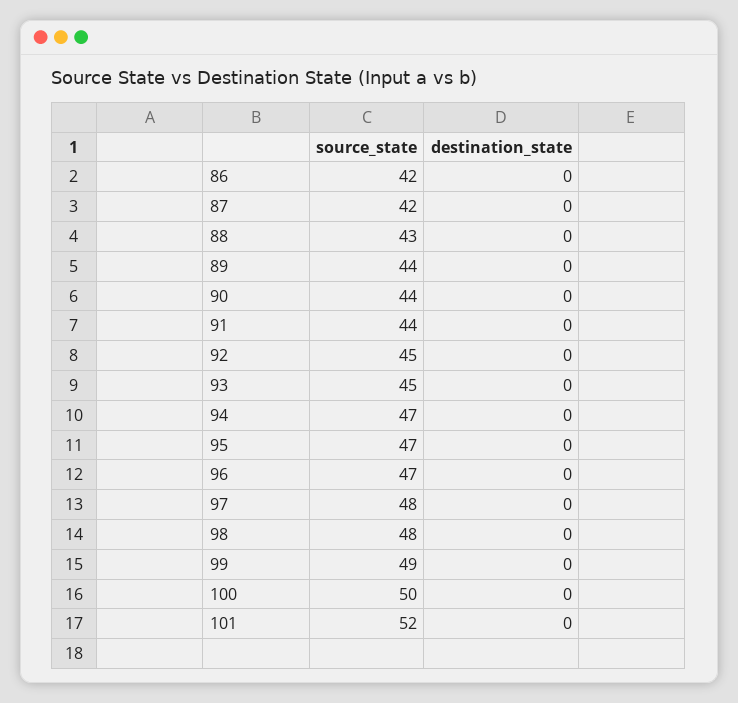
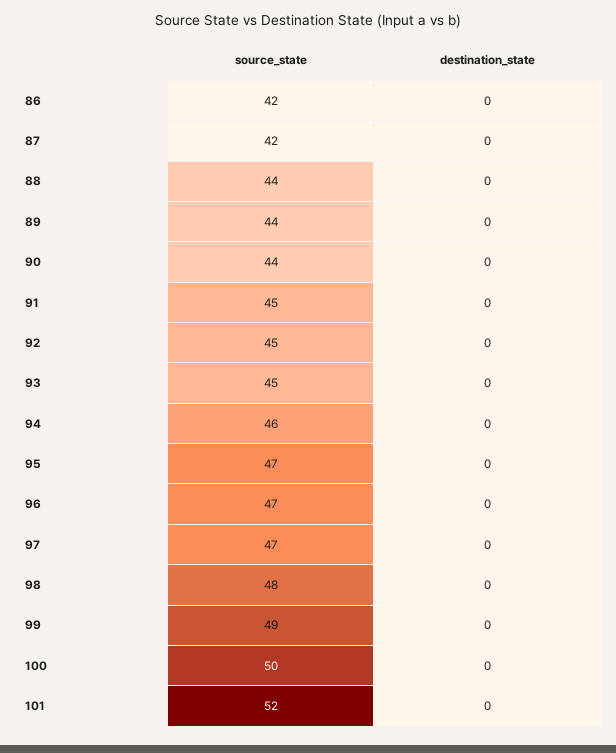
  {
    "source_state": {
      "86": 42,
      "87": 42,
-     "88": 43,
+     "88": 44,
      "89": 44,
      "90": 44,
-     "91": 44,
+     "91": 45,
      "92": 45,
      "93": 45,
-     "94": 47,
+     "94": 46,
      "95": 47,
      "96": 47,
-     "97": 48,
+     "97": 47,
      "98": 48,
      "99": 49,
      "100": 50,
      "101": 52
    },
    "destination_state": {
      "86": 0,
      "87": 0,
      "88": 0,
      "89": 0,
      "90": 0,
      "91": 0,
      "92": 0,
      "93": 0,
      "94": 0,
      "95": 0,
      "96": 0,
      "97": 0,
      "98": 0,
      "99": 0,
      "100": 0,
      "101": 0
    }
  }

